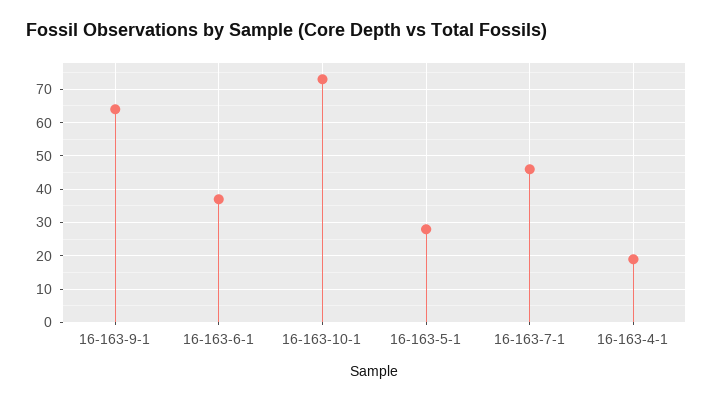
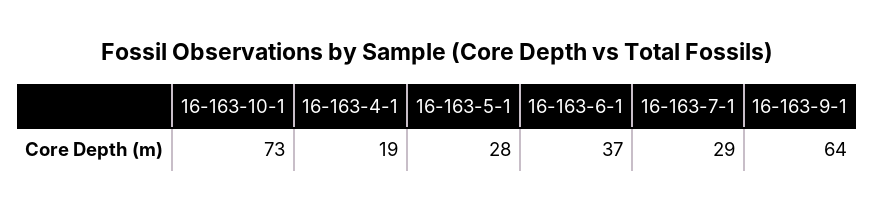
  {
    "16-163-9-1": 64,
    "16-163-6-1": 37,
    "16-163-10-1": 73,
    "16-163-5-1": 28,
-   "16-163-7-1": 45,
+   "16-163-7-1": 29,
    "16-163-4-1": 19
  }

